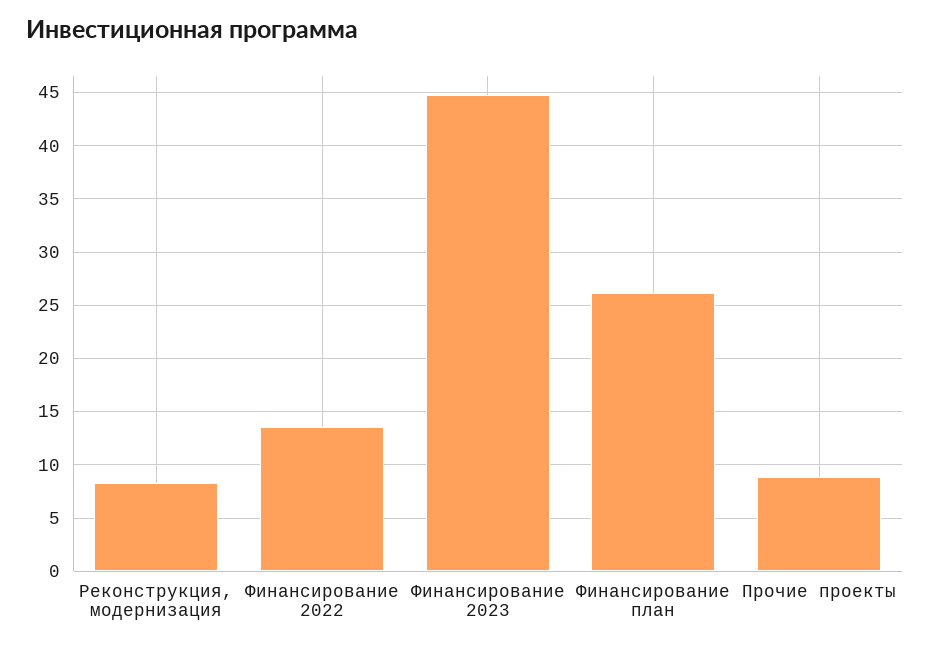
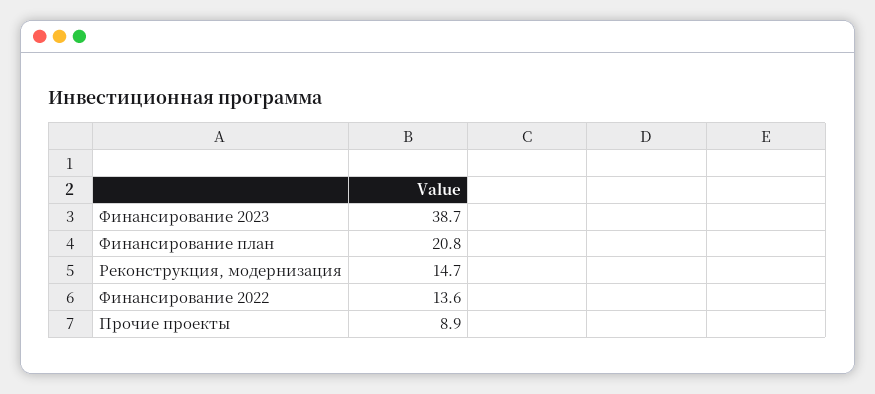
  {
-   "Реконструкция, модернизация": 8,
+   "Реконструкция, модернизация": 14.7,
    "Финансирование 2022": 13.6,
-   "Финансирование 2023": 45,
+   "Финансирование 2023": 38.7,
-   "Финансирование план": 26,
+   "Финансирование план": 20.8,
    "Прочие проекты": 8.9
  }

